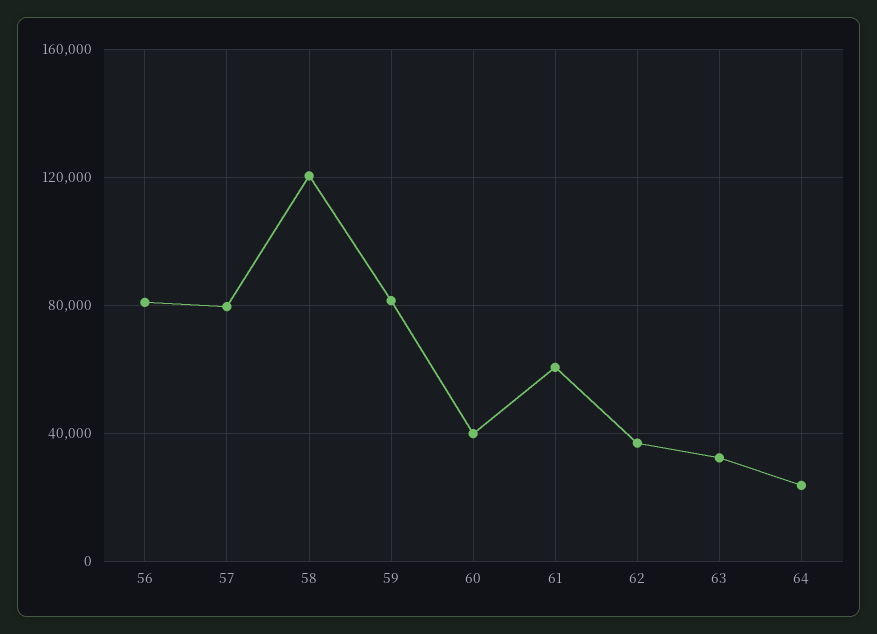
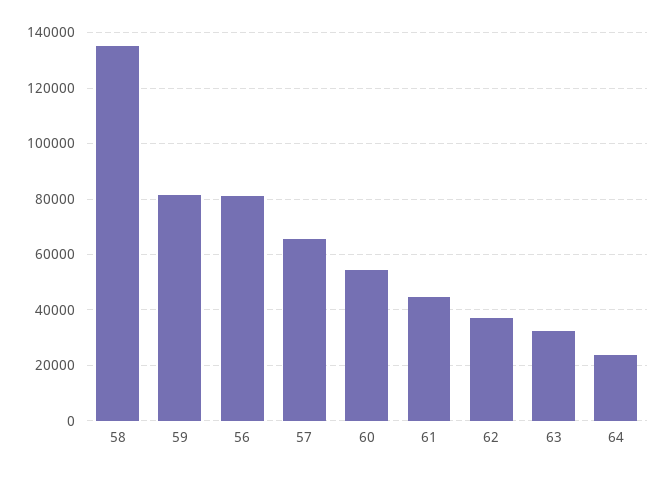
  {
    "56": 80000,
-   "57": 80000,
+   "57": 65000,
-   "58": 120000,
+   "58": 135000,
    "59": 82500,
-   "60": 40000,
+   "60": 55000,
-   "61": 60000,
+   "61": 45000,
    "62": 37500,
    "63": 32500,
    "64": 25000
  }

